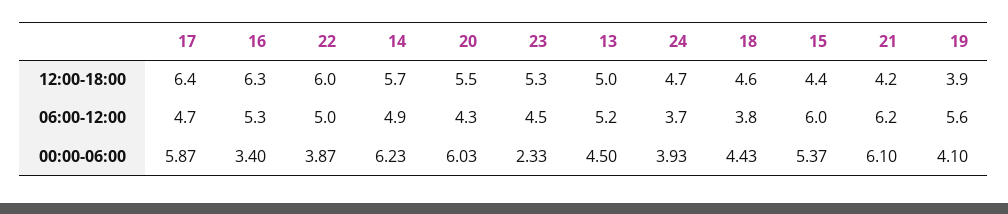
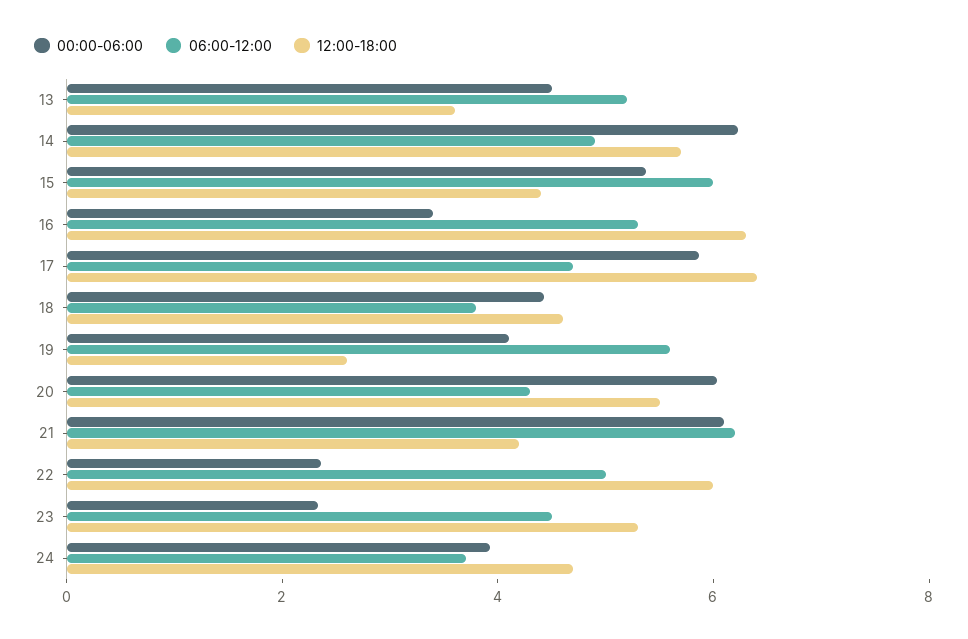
  {
    "12:00-18:00": {
      "17": 6.4,
      "16": 6.3,
      "22": 6,
      "14": 5.7,
      "20": 5.5,
      "23": 5.3,
-     "13": 5,
+     "13": 3.5,
      "24": 4.7,
      "18": 4.6,
      "15": 4.4,
      "21": 4.2,
-     "19": 3.9
+     "19": 2.5
    },
    "06:00-12:00": {
      "17": 4.7,
      "16": 5.3,
      "22": 5,
      "14": 4.9,
      "20": 4.3,
      "23": 4.5,
      "13": 5.2,
      "24": 3.7,
      "18": 3.8,
      "15": 6,
      "21": 6.2,
      "19": 5.6
    },
    "00:00-06:00": {
      "17": 5.87,
      "16": 3.4,
-     "22": 3.87,
+     "22": 2.5,
      "14": 6.23,
      "20": 6.03,
      "23": 2.33,
      "13": 4.5,
      "24": 3.93,
      "18": 4.43,
      "15": 5.37,
      "21": 6.1,
      "19": 4.1
    }
  }

